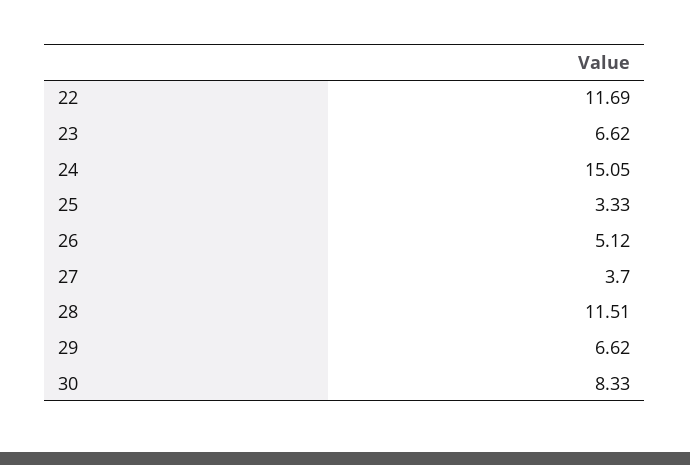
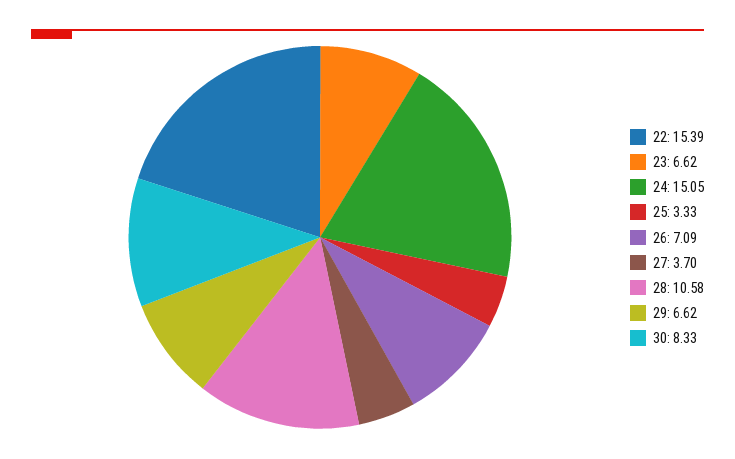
  {
-   "22": 11.69,
+   "22": 15.39,
    "23": 6.62,
    "24": 15.05,
    "25": 3.33,
-   "26": 5.12,
+   "26": 7.09,
    "27": 3.7,
-   "28": 11.51,
+   "28": 10.58,
    "29": 6.62,
    "30": 8.33
  }

